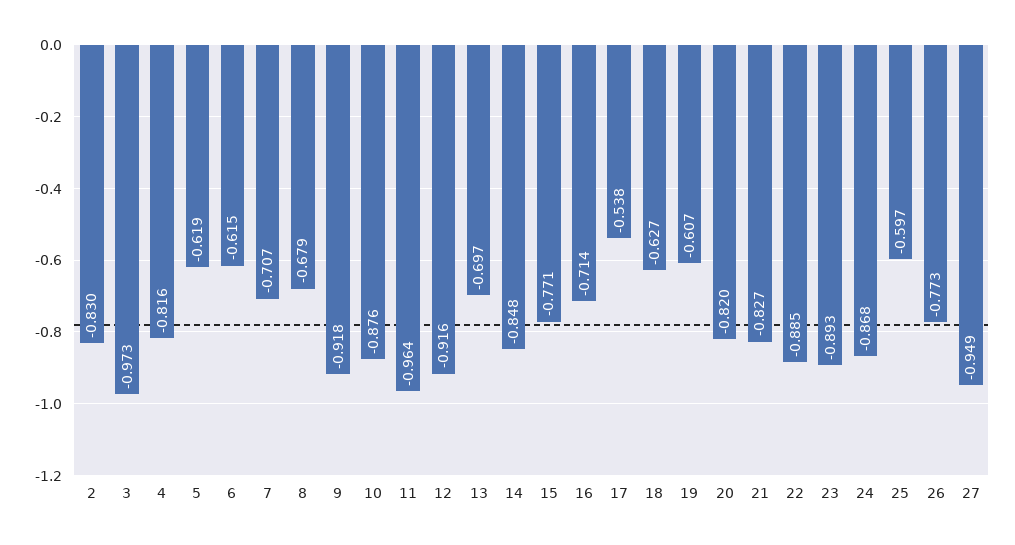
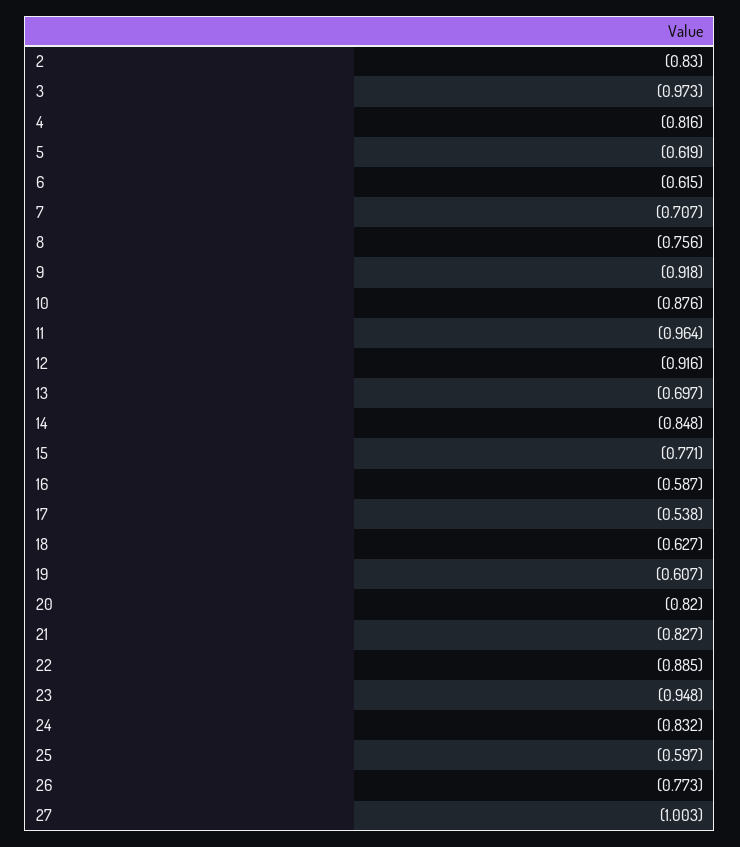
  {
    "2": -0.83,
    "3": -0.973,
    "4": -0.816,
    "5": -0.619,
    "6": -0.615,
    "7": -0.707,
-   "8": -0.679,
+   "8": -0.756,
    "9": -0.918,
    "10": -0.876,
    "11": -0.964,
    "12": -0.916,
    "13": -0.697,
    "14": -0.848,
    "15": -0.771,
-   "16": -0.714,
+   "16": -0.587,
    "17": -0.538,
    "18": -0.627,
    "19": -0.607,
    "20": -0.82,
    "21": -0.827,
    "22": -0.885,
-   "23": -0.893,
+   "23": -0.948,
-   "24": -0.868,
+   "24": -0.832,
    "25": -0.597,
    "26": -0.773,
-   "27": -0.949
+   "27": -1.003
  }

